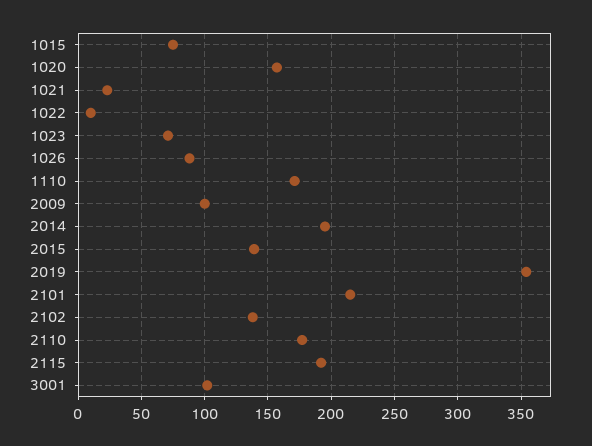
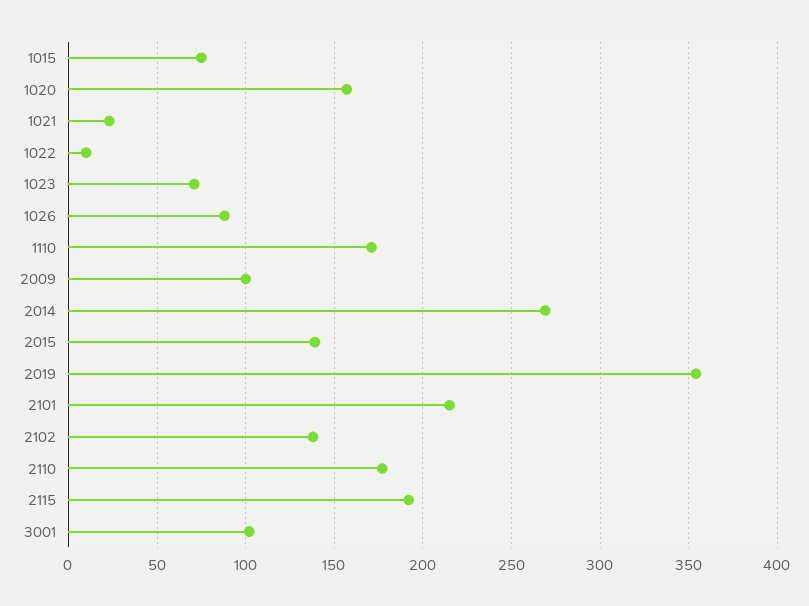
  {
    "1015": 75,
    "1020": 155,
    "1021": 25,
    "1022": 10,
    "1023": 70,
    "1026": 90,
    "1110": 170,
    "2009": 100,
-   "2014": 195,
+   "2014": 270,
    "2015": 140,
    "2019": 355,
    "2101": 215,
    "2102": 140,
    "2110": 175,
    "2115": 190,
    "3001": 100
  }

